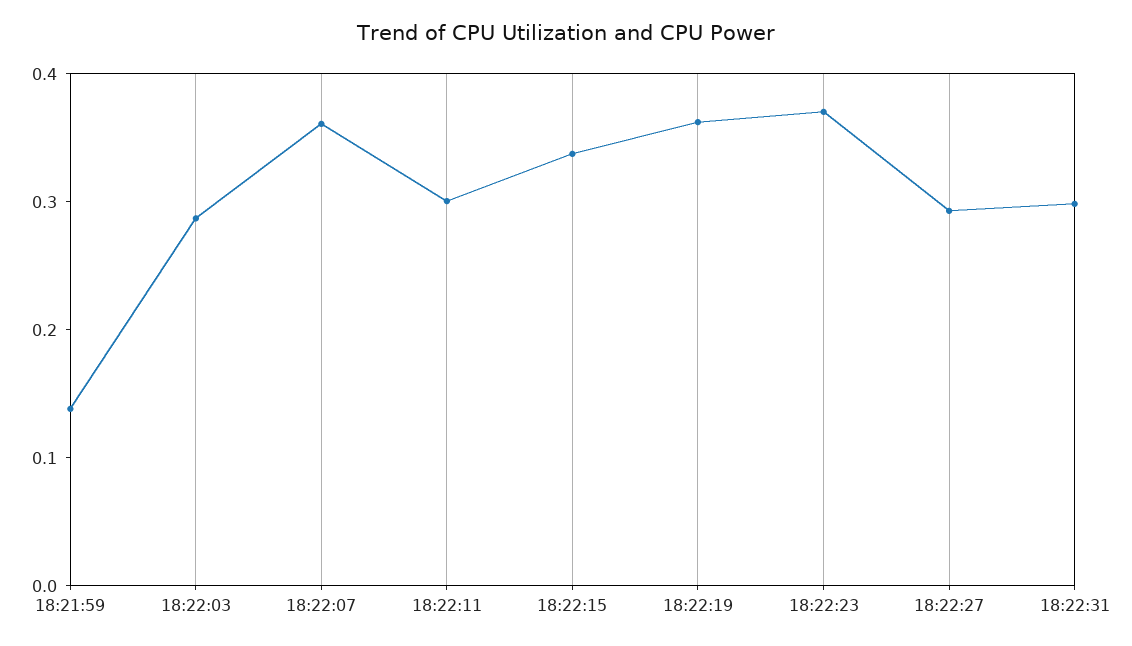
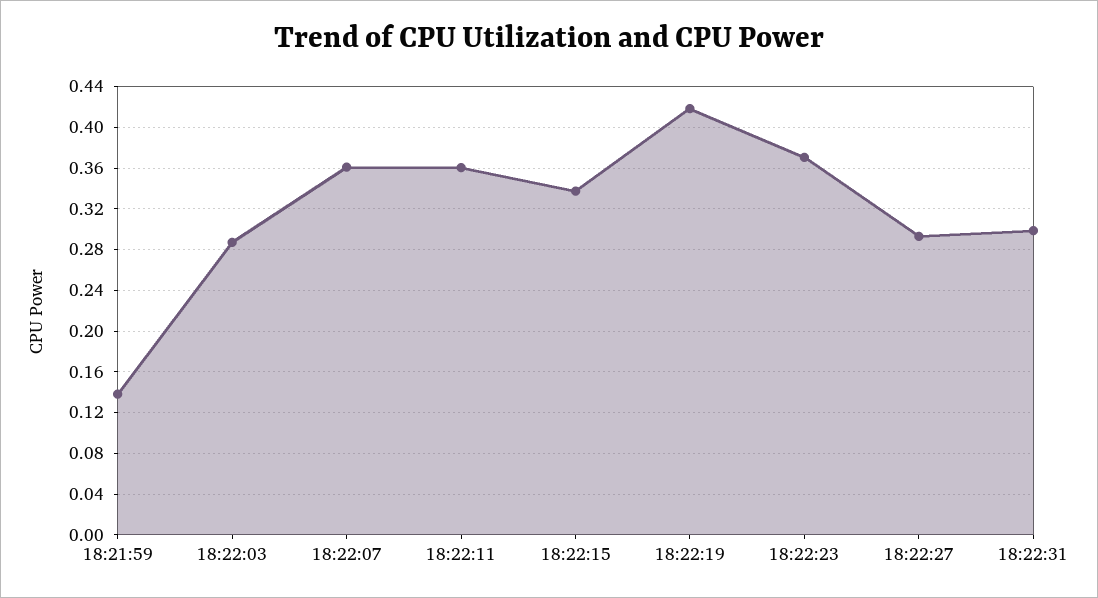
  {
    "18:21:59": 0.14,
    "18:22:03": 0.29,
    "18:22:07": 0.36,
-   "18:22:11": 0.3,
+   "18:22:11": 0.36,
    "18:22:15": 0.34,
-   "18:22:19": 0.36,
+   "18:22:19": 0.42,
    "18:22:23": 0.37,
    "18:22:27": 0.29,
    "18:22:31": 0.3
  }

